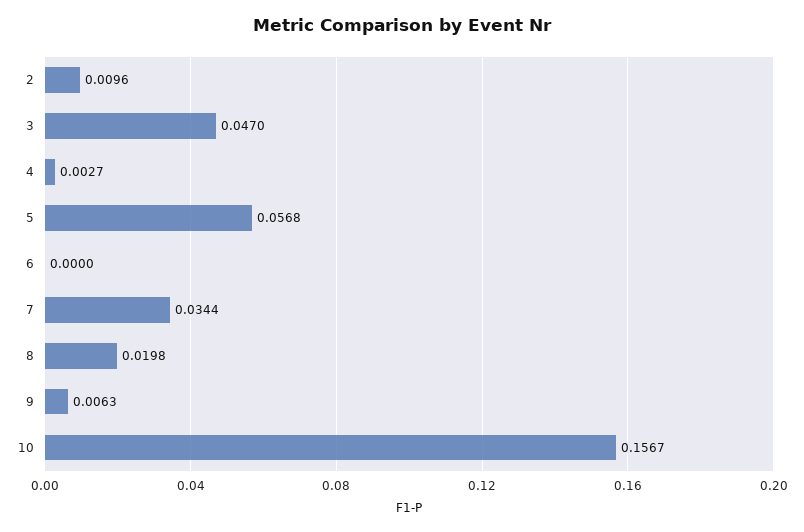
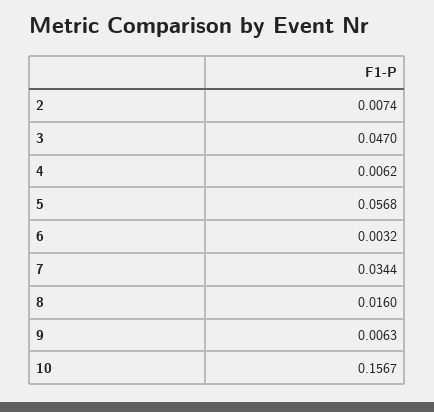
  {
-   "2": 0.0096,
+   "2": 0.0074,
    "3": 0.047,
-   "4": 0.0027,
+   "4": 0.0062,
    "5": 0.0568,
-   "6": 0,
+   "6": 0.0032,
    "7": 0.0344,
-   "8": 0.0198,
+   "8": 0.016,
    "9": 0.0063,
    "10": 0.1567
  }

